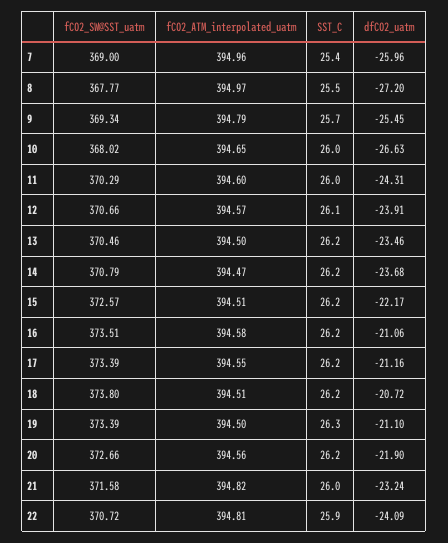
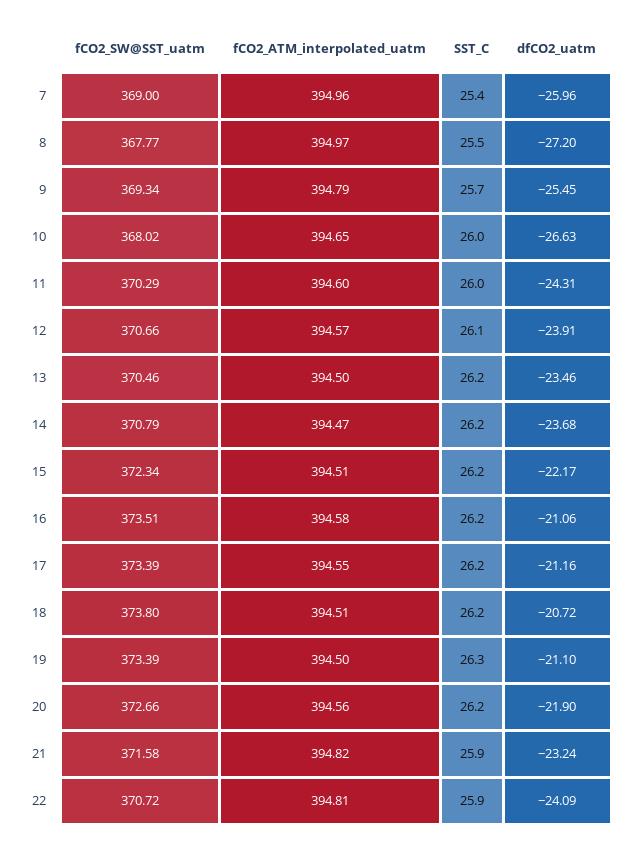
  {
    "fCO2_SW@SST_uatm": {
      "7": 369,
      "8": 367.77,
      "9": 369.34,
      "10": 368.02,
      "11": 370.29,
      "12": 370.66,
      "13": 370.46,
      "14": 370.79,
-     "15": 372.57,
+     "15": 372.34,
      "16": 373.51,
      "17": 373.39,
      "18": 373.8,
      "19": 373.39,
      "20": 372.66,
      "21": 371.58,
      "22": 370.72
    },
    "fCO2_ATM_interpolated_uatm": {
      "7": 394.96,
      "8": 394.97,
      "9": 394.79,
      "10": 394.65,
      "11": 394.6,
      "12": 394.57,
      "13": 394.5,
      "14": 394.47,
      "15": 394.51,
      "16": 394.58,
      "17": 394.55,
      "18": 394.51,
      "19": 394.5,
      "20": 394.56,
      "21": 394.82,
      "22": 394.81
    },
    "SST_C": {
      "7": 25.4,
      "8": 25.5,
      "9": 25.7,
      "10": 26,
      "11": 26,
      "12": 26.1,
      "13": 26.2,
      "14": 26.2,
      "15": 26.2,
      "16": 26.2,
      "17": 26.2,
      "18": 26.2,
      "19": 26.3,
      "20": 26.2,
-     "21": 26,
+     "21": 25.9,
      "22": 25.9
    },
    "dfCO2_uatm": {
      "7": -25.96,
      "8": -27.2,
      "9": -25.45,
      "10": -26.63,
      "11": -24.31,
      "12": -23.91,
      "13": -23.46,
      "14": -23.68,
      "15": -22.17,
      "16": -21.06,
      "17": -21.16,
      "18": -20.72,
      "19": -21.1,
      "20": -21.9,
      "21": -23.24,
      "22": -24.09
    }
  }

